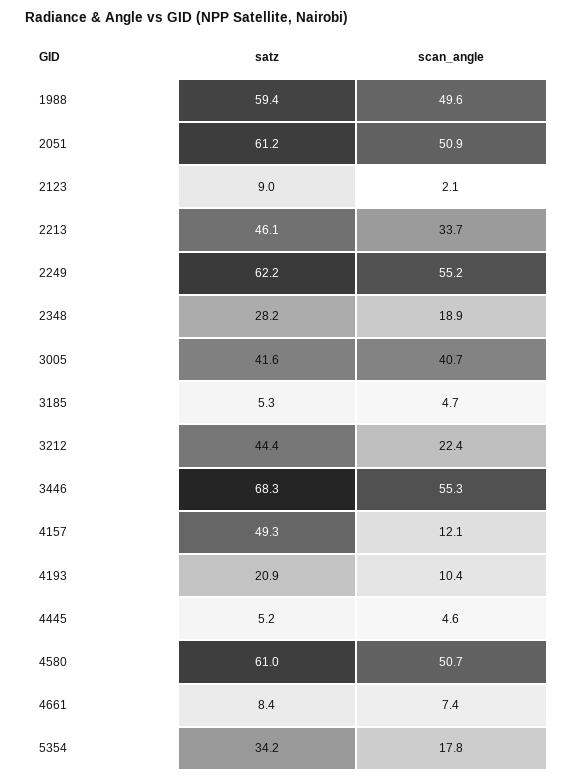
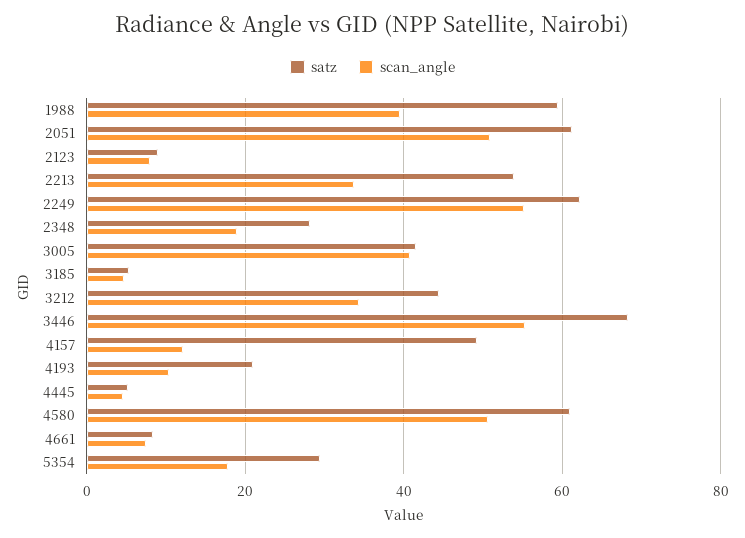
  {
    "satz": {
      "1988": 59.4,
      "2051": 61.2,
      "2123": 9,
-     "2213": 46.1,
+     "2213": 54,
      "2249": 62.2,
      "2348": 28.2,
      "3005": 41.6,
      "3185": 5.3,
      "3212": 44.4,
      "3446": 68.3,
      "4157": 49.3,
      "4193": 20.9,
      "4445": 5.2,
      "4580": 61,
      "4661": 8.4,
-     "5354": 34.2
+     "5354": 30
    },
    "scan_angle": {
-     "1988": 49.6,
+     "1988": 40,
      "2051": 50.9,
-     "2123": 2.1,
+     "2123": 8,
      "2213": 33.7,
      "2249": 55.2,
      "2348": 18.9,
      "3005": 40.7,
      "3185": 4.7,
-     "3212": 22.4,
+     "3212": 34,
      "3446": 55.3,
      "4157": 12.1,
      "4193": 10.4,
      "4445": 4.6,
      "4580": 50.7,
      "4661": 7.4,
      "5354": 17.8
    }
  }

